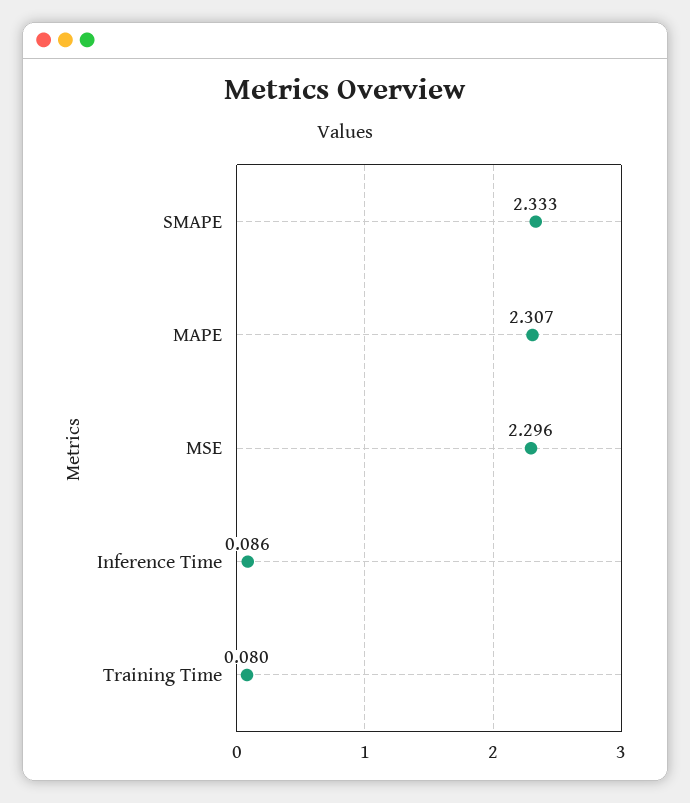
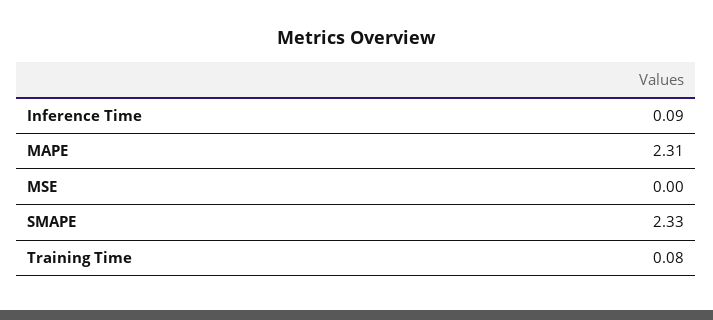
  {
    "SMAPE": 2.333,
    "MAPE": 2.307,
-   "MSE": 2.296,
+   "MSE": 0,
    "Inference Time": 0.086,
    "Training Time": 0.08
  }

